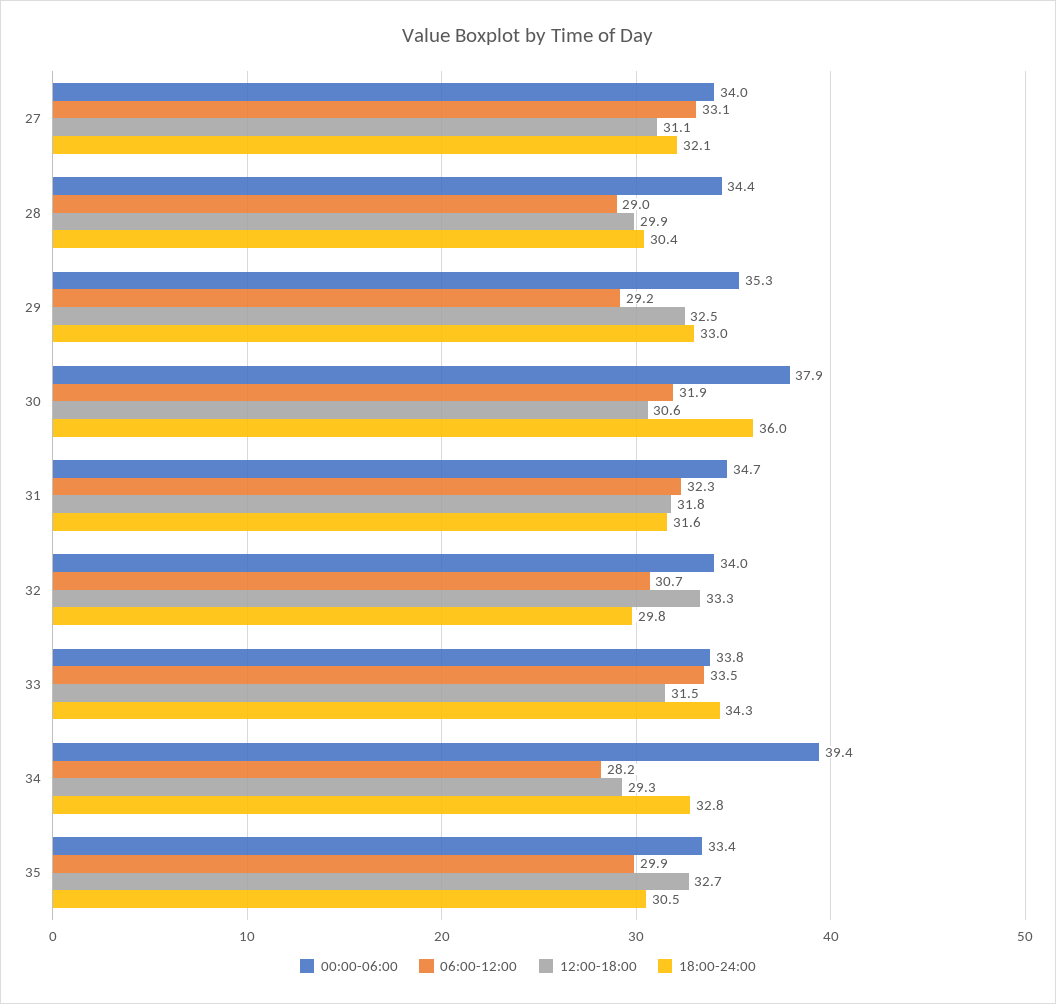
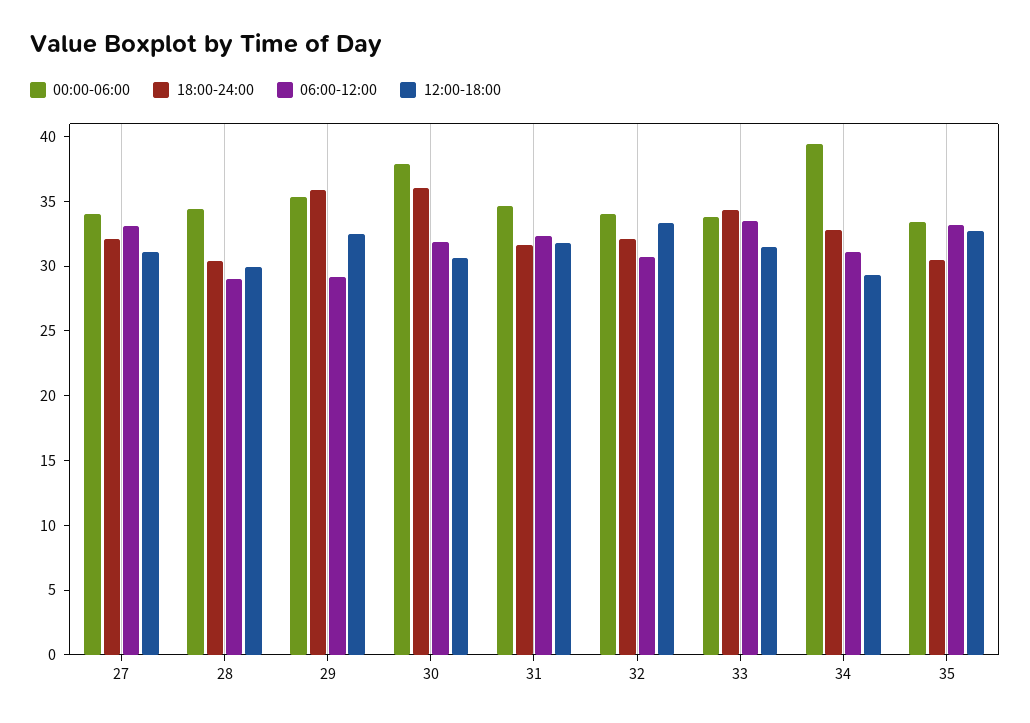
  {
    "00:00-06:00": {
      "27": 34,
      "28": 34.4,
      "29": 35.3,
      "30": 37.9,
      "31": 34.7,
      "32": 34,
      "33": 33.8,
      "34": 39.4,
      "35": 33.4
    },
    "06:00-12:00": {
      "27": 33.1,
      "28": 29,
      "29": 29.2,
      "30": 31.9,
      "31": 32.3,
      "32": 30.7,
      "33": 33.5,
-     "34": 28.2,
+     "34": 31,
-     "35": 29.9
+     "35": 33
    },
    "12:00-18:00": {
      "27": 31.1,
      "28": 29.9,
      "29": 32.5,
      "30": 30.6,
      "31": 31.8,
      "32": 33.3,
      "33": 31.5,
      "34": 29.3,
      "35": 32.7
    },
    "18:00-24:00": {
      "27": 32.1,
      "28": 30.4,
-     "29": 33,
+     "29": 36,
      "30": 36,
      "31": 31.6,
-     "32": 29.8,
+     "32": 32,
      "33": 34.3,
      "34": 32.8,
      "35": 30.5
    }
  }

